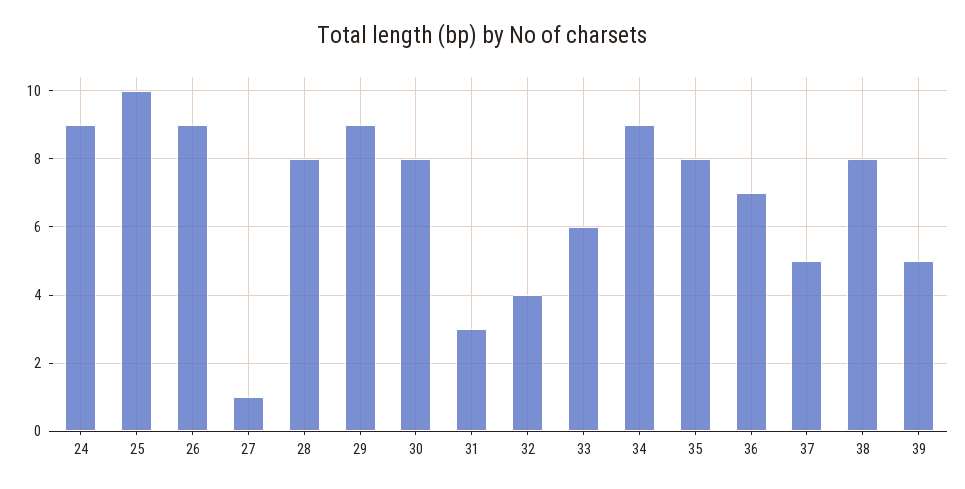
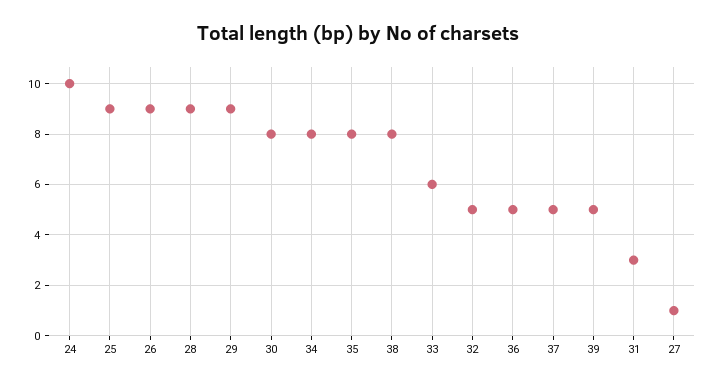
  {
-   "24": 9,
+   "24": 10,
-   "25": 10,
+   "25": 9,
    "26": 9,
    "27": 1,
-   "28": 8,
+   "28": 9,
    "29": 9,
    "30": 8,
    "31": 3,
-   "32": 4,
+   "32": 5,
    "33": 6,
-   "34": 9,
+   "34": 8,
    "35": 8,
-   "36": 7,
+   "36": 5,
    "37": 5,
    "38": 8,
    "39": 5
  }

